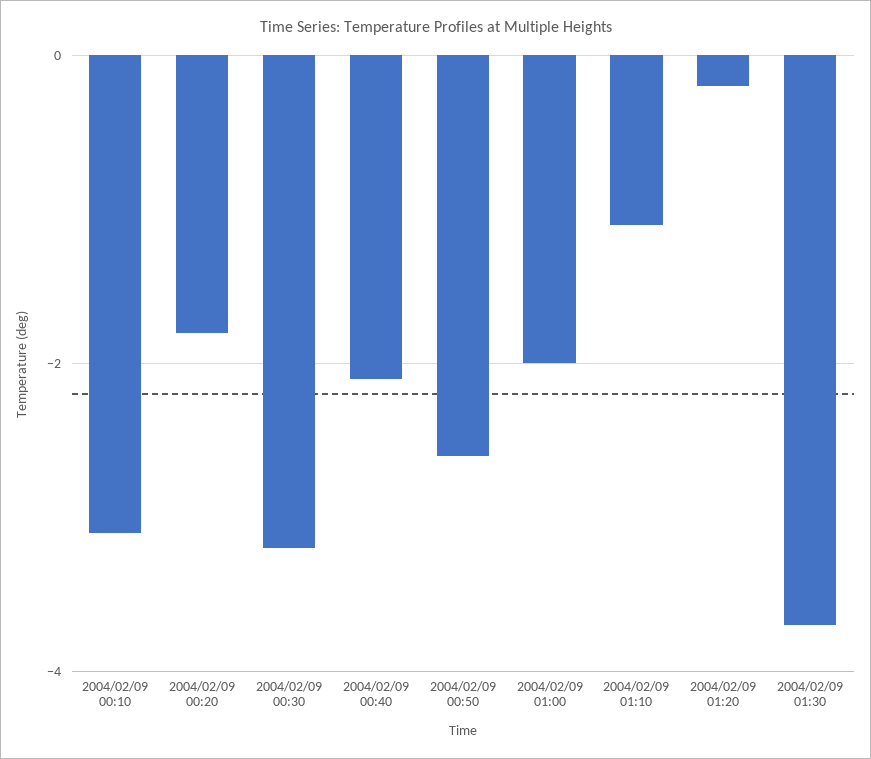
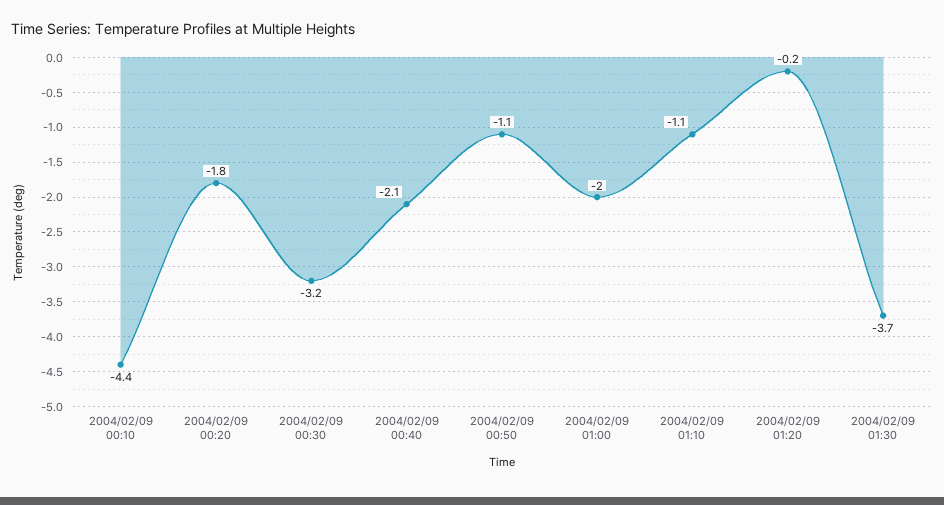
  {
-   "2004/02/09 00:10": -3,
+   "2004/02/09 00:10": -4.4,
    "2004/02/09 00:20": -1.8,
    "2004/02/09 00:30": -3.2,
    "2004/02/09 00:40": -2.1,
-   "2004/02/09 00:50": -2.5,
+   "2004/02/09 00:50": -1.1,
    "2004/02/09 01:00": -2,
    "2004/02/09 01:10": -1.1,
    "2004/02/09 01:20": -0.2,
    "2004/02/09 01:30": -3.7
  }

